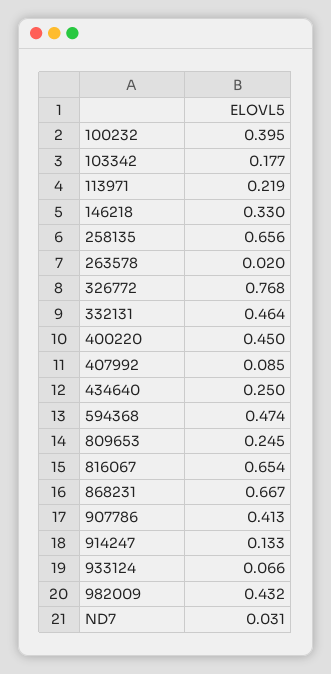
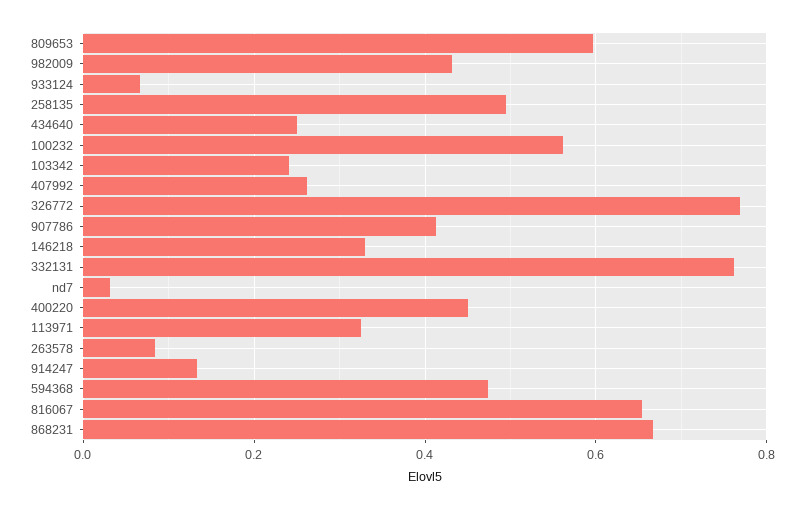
  {
-   "100232": 0.395,
+   "100232": 0.56,
-   "103342": 0.177,
+   "103342": 0.24,
-   "113971": 0.219,
+   "113971": 0.32,
    "146218": 0.33,
-   "258135": 0.656,
+   "258135": 0.5,
-   "263578": 0.02,
+   "263578": 0.08,
    "326772": 0.768,
-   "332131": 0.464,
+   "332131": 0.76,
    "400220": 0.45,
-   "407992": 0.085,
+   "407992": 0.26,
    "434640": 0.25,
    "594368": 0.474,
-   "809653": 0.245,
+   "809653": 0.6,
    "816067": 0.654,
    "868231": 0.667,
    "907786": 0.413,
    "914247": 0.133,
    "933124": 0.066,
    "982009": 0.432,
    "ND7": 0.031
  }

